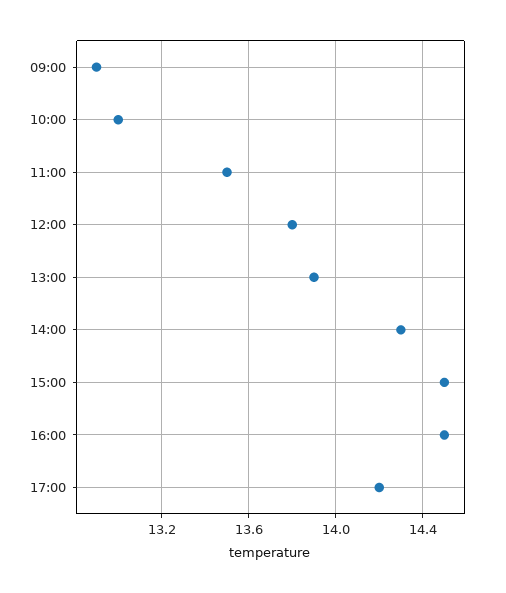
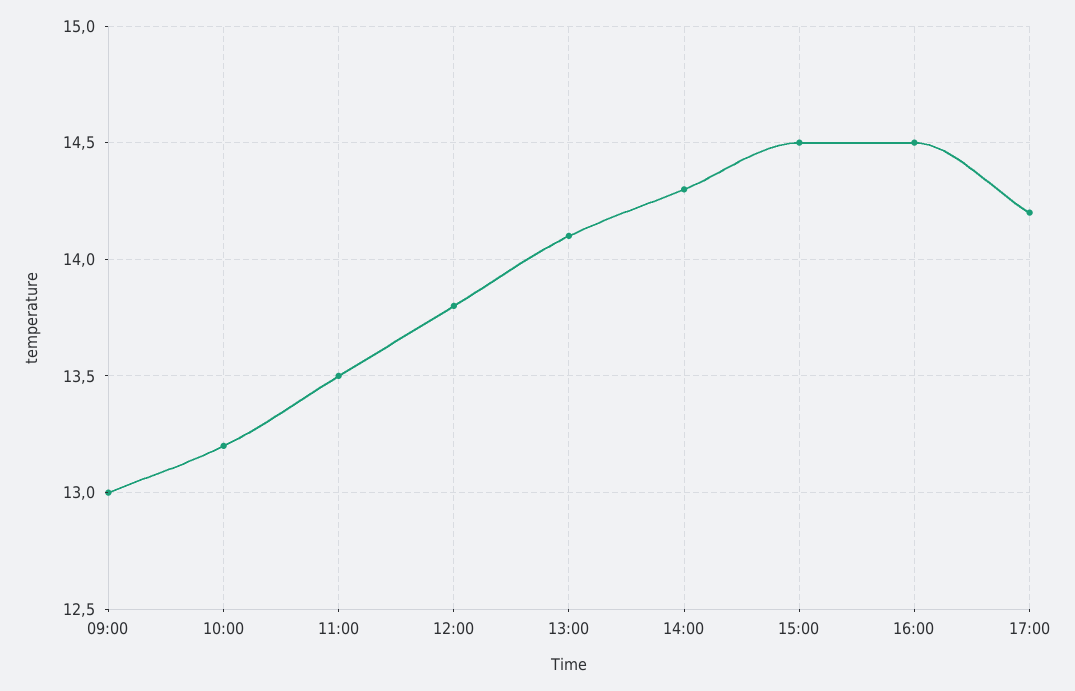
  {
-   "09:00": 12.9,
+   "09:00": 13,
-   "10:00": 13,
+   "10:00": 13.2,
    "11:00": 13.5,
    "12:00": 13.8,
-   "13:00": 13.9,
+   "13:00": 14.1,
    "14:00": 14.3,
    "15:00": 14.5,
    "16:00": 14.5,
    "17:00": 14.2
  }

